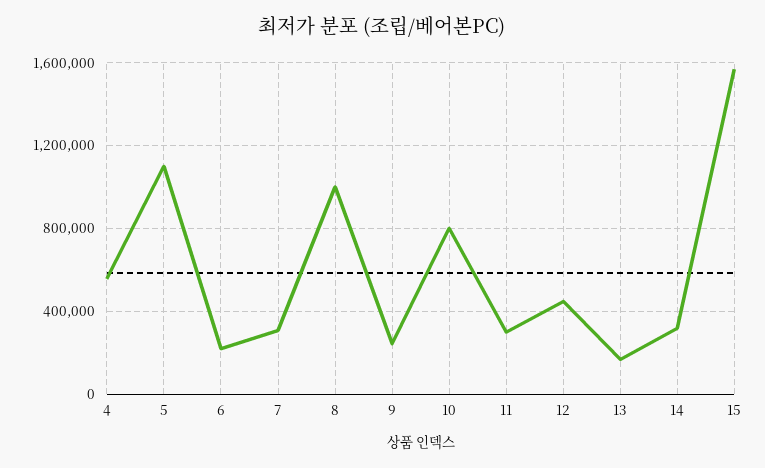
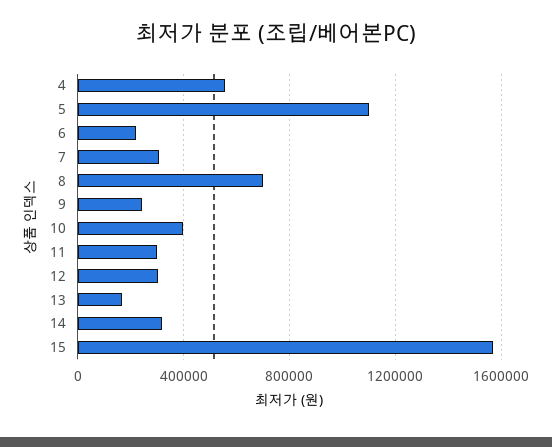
  {
    "4": 550000,
    "5": 1100000,
    "6": 200000,
    "7": 300000,
-   "8": 1000000,
+   "8": 700000,
    "9": 250000,
-   "10": 800000,
+   "10": 400000,
    "11": 300000,
-   "12": 450000,
+   "12": 300000,
    "13": 150000,
    "14": 300000,
    "15": 1550000
  }

